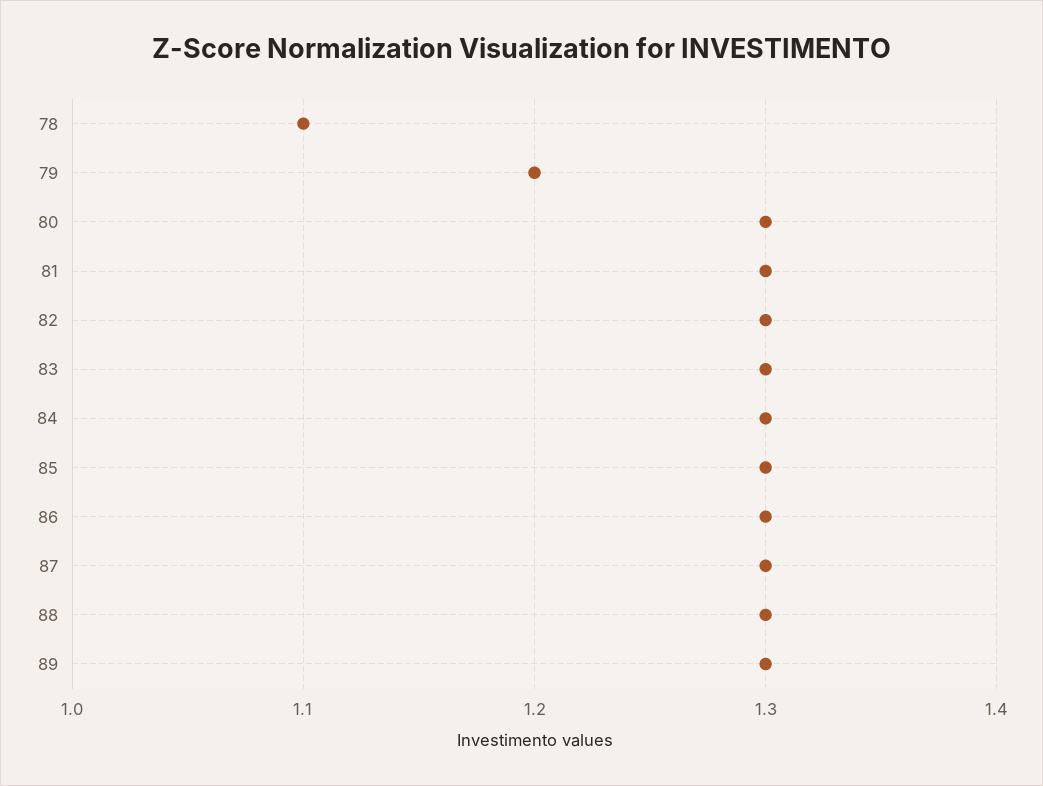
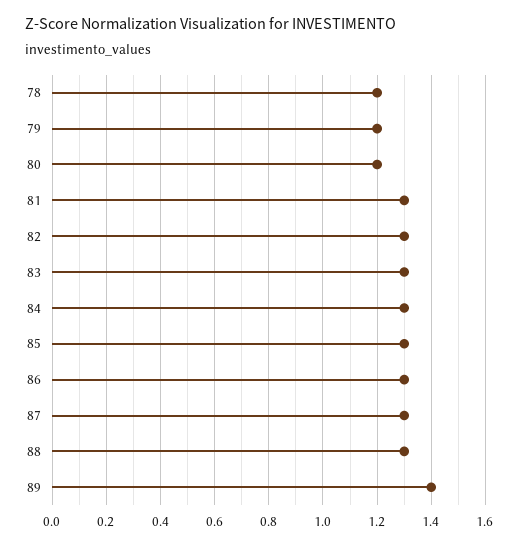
  {
-   "78": 1.1,
+   "78": 1.2,
    "79": 1.2,
-   "80": 1.3,
+   "80": 1.2,
    "81": 1.3,
    "82": 1.3,
    "83": 1.3,
    "84": 1.3,
    "85": 1.3,
    "86": 1.3,
    "87": 1.3,
    "88": 1.3,
-   "89": 1.3
+   "89": 1.4
  }

